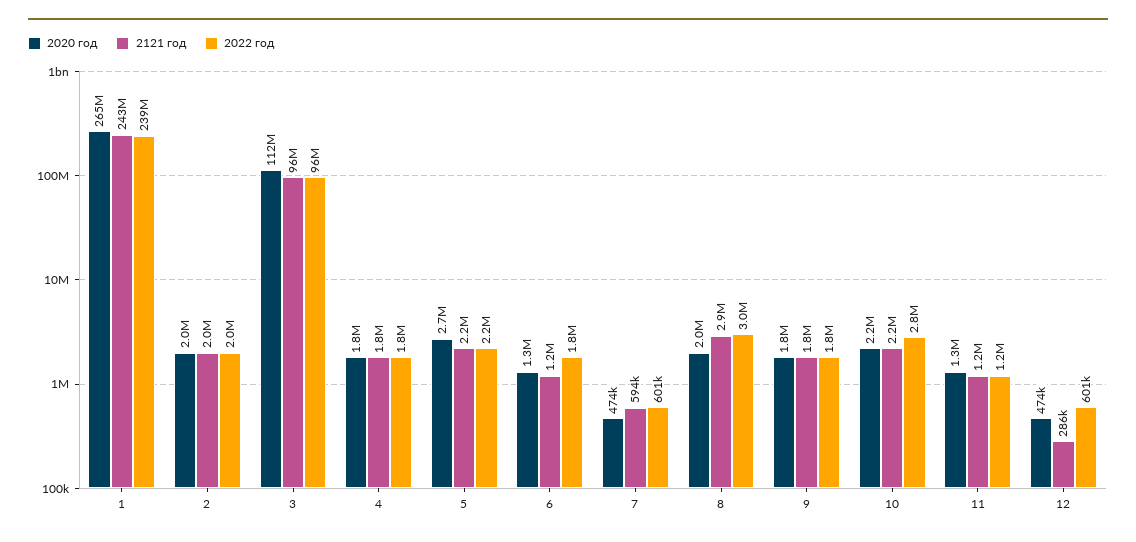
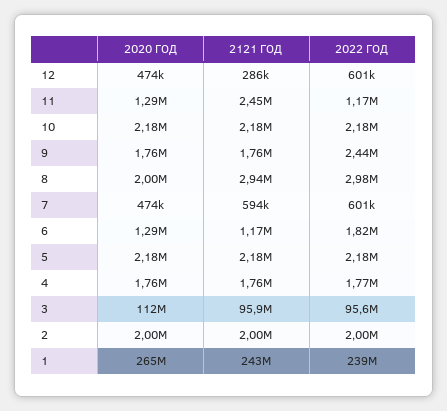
  {
    "2020 год": {
      "1": 265000000,
      "2": 2000000,
      "3": 112000000,
      "4": 1760000,
-     "5": 2700000,
+     "5": 2180000,
      "6": 1290000,
      "7": 474000,
      "8": 2000000,
      "9": 1760000,
      "10": 2180000,
      "11": 1290000,
      "12": 474000
    },
    "2121 год": {
      "1": 243000000,
      "2": 2000000,
      "3": 95900000,
      "4": 1760000,
      "5": 2180000,
      "6": 1170000,
      "7": 594000,
      "8": 2940000,
      "9": 1760000,
      "10": 2180000,
-     "11": 1200000,
+     "11": 2450000,
      "12": 286000
    },
    "2022 год": {
      "1": 239000000,
      "2": 2000000,
      "3": 95600000,
      "4": 1770000,
      "5": 2180000,
      "6": 1820000,
      "7": 601000,
      "8": 2980000,
-     "9": 1800000,
+     "9": 2440000,
-     "10": 2800000,
+     "10": 2180000,
      "11": 1170000,
      "12": 601000
    }
  }

